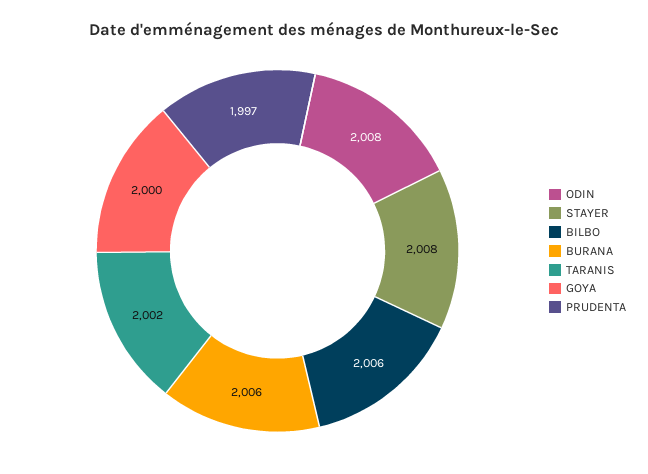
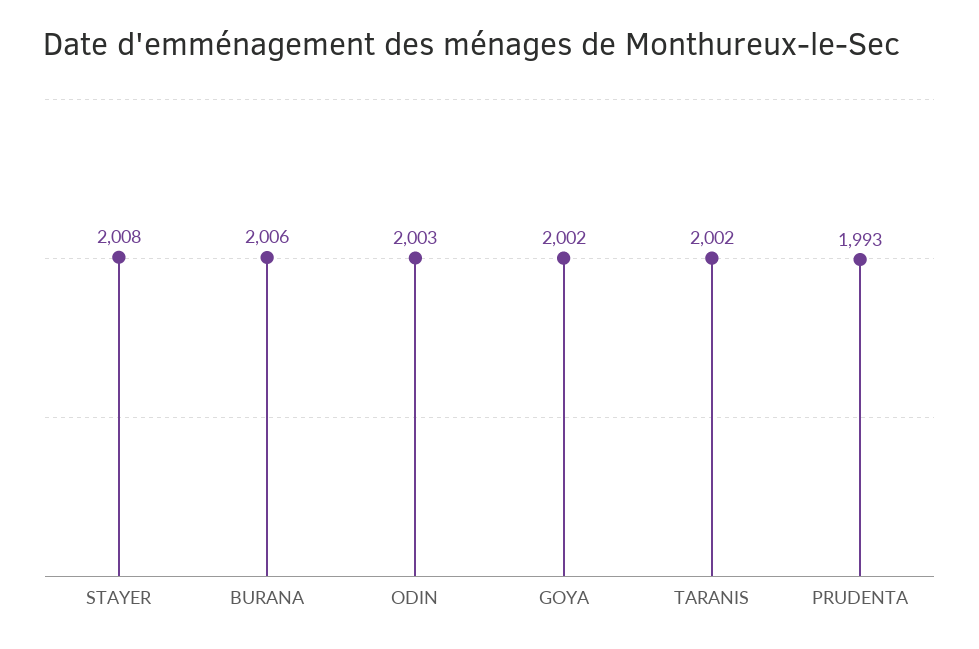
  {
-   "ODIN": 2008,
+   "ODIN": 2003,
    "STAYER": 2008,
-   "BILBO": 2006,
    "BURANA": 2006,
    "TARANIS": 2002,
-   "GOYA": 2000,
+   "GOYA": 2002,
-   "PRUDENTA": 1997
+   "PRUDENTA": 1993
  }

